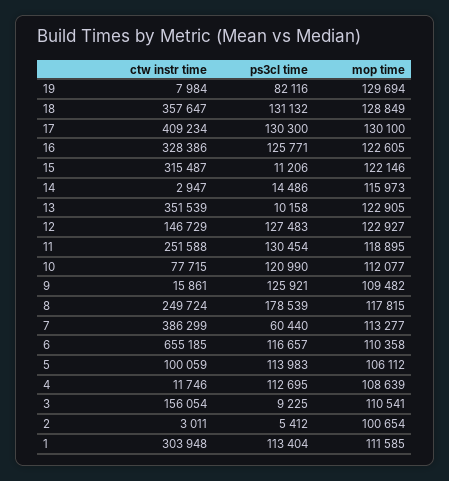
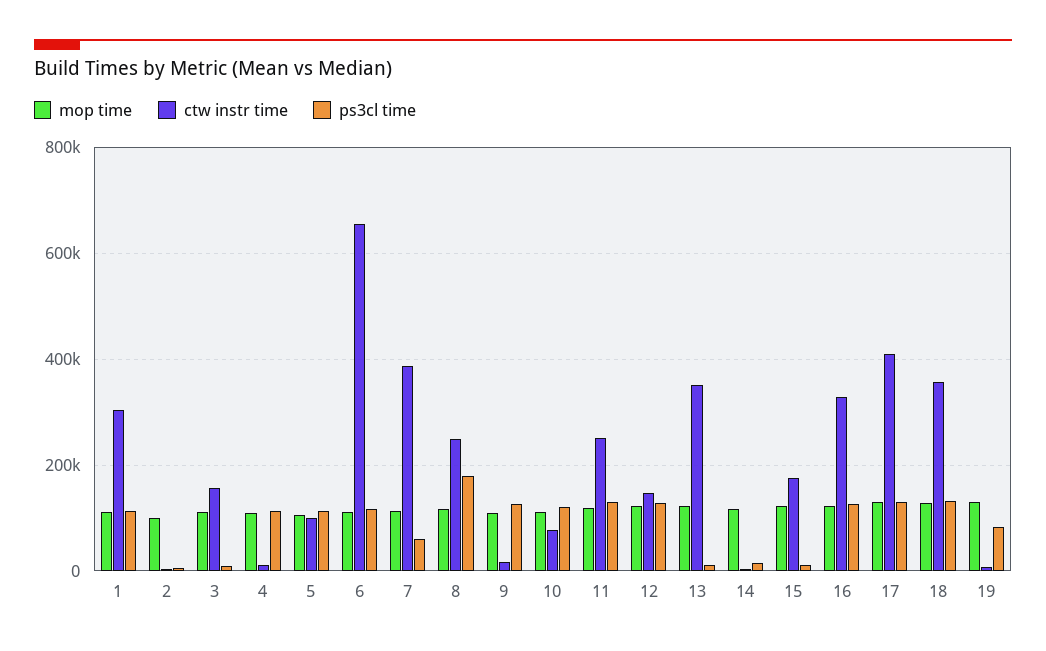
  {
    "ctw instr time": {
      "19": 7984,
      "18": 357647,
      "17": 409234,
      "16": 328386,
-     "15": 315487,
+     "15": 180000,
      "14": 2947,
      "13": 351539,
      "12": 146729,
      "11": 251588,
      "10": 77715,
      "9": 15861,
      "8": 249724,
      "7": 386299,
      "6": 655185,
      "5": 100059,
      "4": 11746,
      "3": 156054,
      "2": 3011,
      "1": 303948
    },
    "ps3cl time": {
      "19": 82116,
      "18": 131132,
      "17": 130300,
      "16": 125771,
      "15": 11206,
      "14": 14486,
      "13": 10158,
      "12": 127483,
      "11": 130454,
      "10": 120990,
      "9": 125921,
      "8": 178539,
      "7": 60440,
      "6": 116657,
      "5": 113983,
      "4": 112695,
      "3": 9225,
      "2": 5412,
      "1": 113404
    },
    "mop time": {
      "19": 129694,
      "18": 128849,
      "17": 130100,
      "16": 122605,
      "15": 122146,
      "14": 115973,
      "13": 122905,
      "12": 122927,
      "11": 118895,
      "10": 112077,
      "9": 109482,
      "8": 117815,
      "7": 113277,
      "6": 110358,
      "5": 106112,
      "4": 108639,
      "3": 110541,
      "2": 100654,
      "1": 111585
    }
  }

